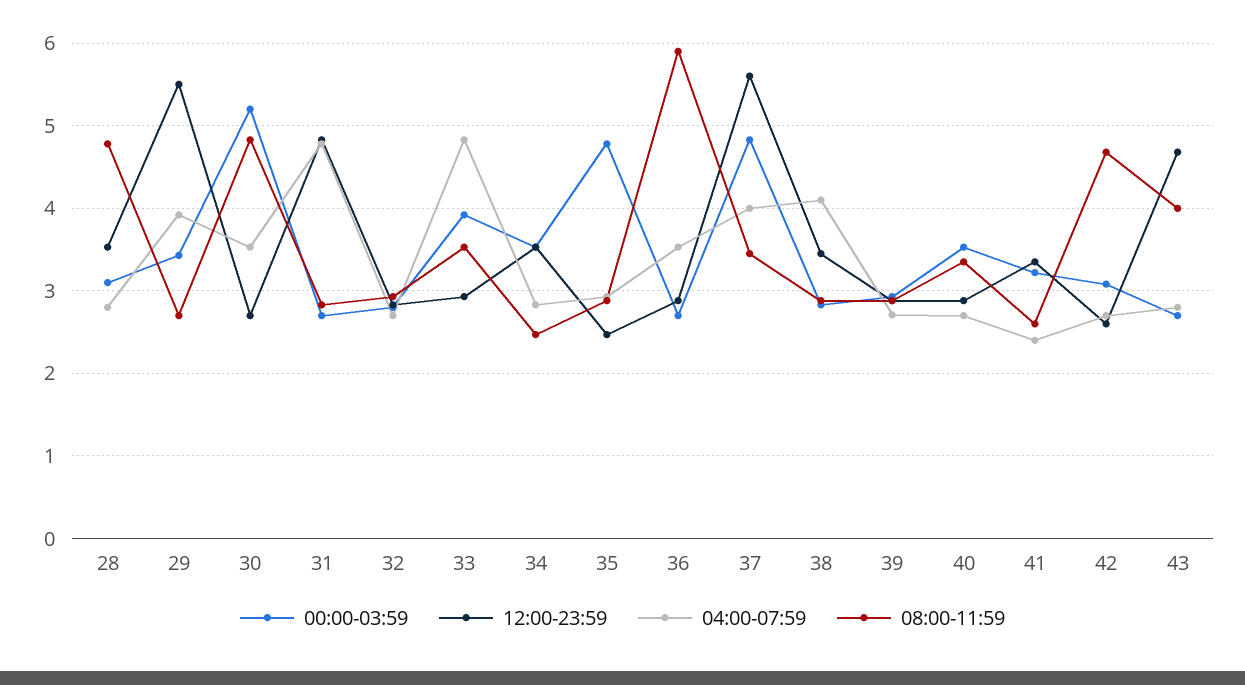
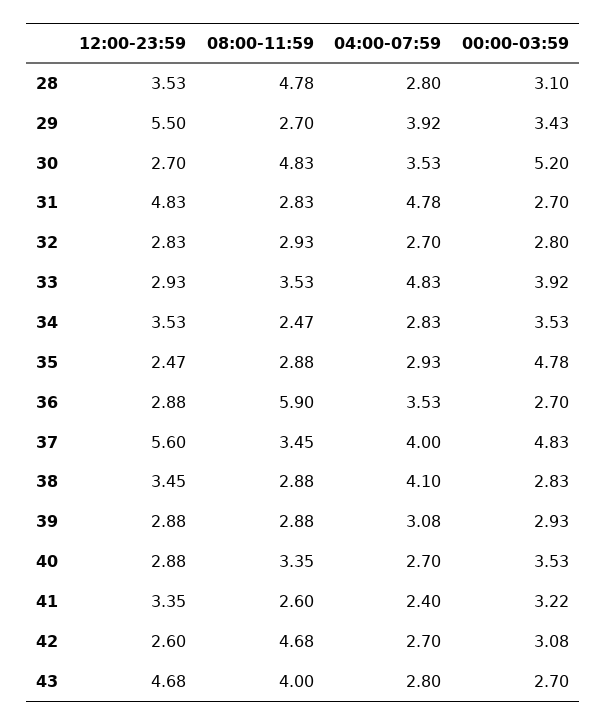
  {
    "00:00-03:59": {
      "28": 3.1,
      "29": 3.43,
      "30": 5.2,
      "31": 2.7,
      "32": 2.8,
      "33": 3.92,
      "34": 3.53,
      "35": 4.78,
      "36": 2.7,
      "37": 4.83,
      "38": 2.83,
      "39": 2.93,
      "40": 3.53,
      "41": 3.22,
      "42": 3.08,
      "43": 2.7
    },
    "12:00-23:59": {
      "28": 3.53,
      "29": 5.5,
      "30": 2.7,
      "31": 4.83,
      "32": 2.83,
      "33": 2.93,
      "34": 3.53,
      "35": 2.47,
      "36": 2.88,
      "37": 5.6,
      "38": 3.45,
      "39": 2.88,
      "40": 2.88,
      "41": 3.35,
      "42": 2.6,
      "43": 4.68
    },
    "04:00-07:59": {
      "28": 2.8,
      "29": 3.92,
      "30": 3.53,
      "31": 4.78,
      "32": 2.7,
      "33": 4.83,
      "34": 2.83,
      "35": 2.93,
      "36": 3.53,
      "37": 4,
      "38": 4.1,
-     "39": 2.7,
+     "39": 3.08,
      "40": 2.7,
      "41": 2.4,
      "42": 2.7,
      "43": 2.8
    },
    "08:00-11:59": {
      "28": 4.78,
      "29": 2.7,
      "30": 4.83,
      "31": 2.83,
      "32": 2.93,
      "33": 3.53,
      "34": 2.47,
      "35": 2.88,
      "36": 5.9,
      "37": 3.45,
      "38": 2.88,
      "39": 2.88,
      "40": 3.35,
      "41": 2.6,
      "42": 4.68,
      "43": 4
    }
  }

